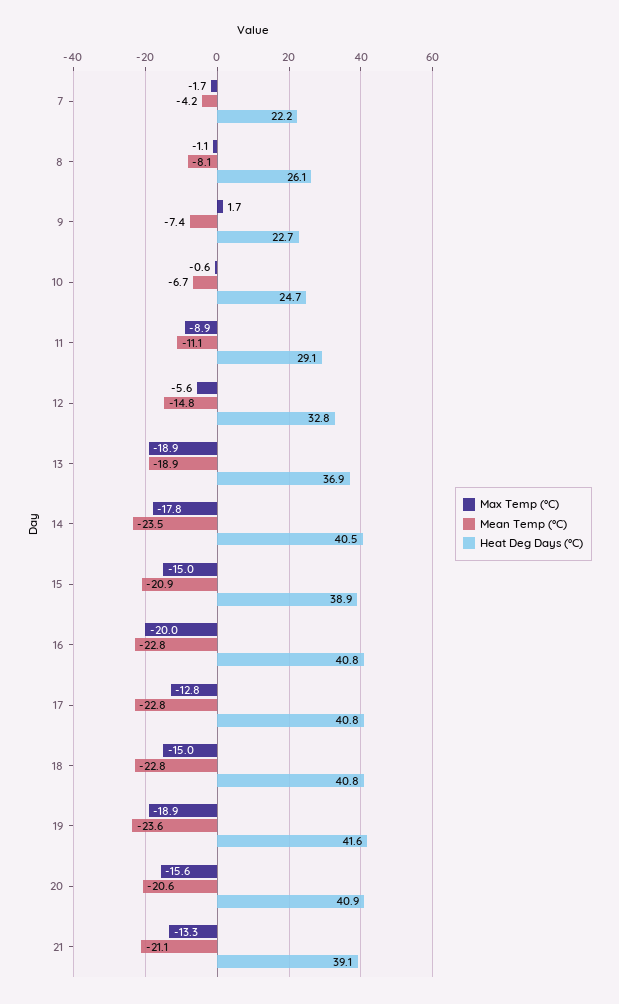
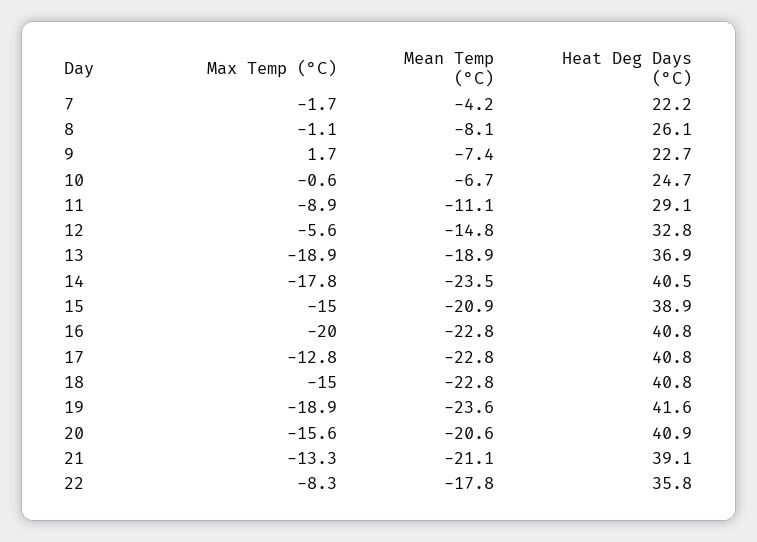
  {
    "Max Temp (°C)": {
      "7": -1.7,
      "8": -1.1,
      "9": 1.7,
      "10": -0.6,
      "11": -8.9,
      "12": -5.6,
      "13": -18.9,
      "14": -17.8,
      "15": -15,
      "16": -20,
      "17": -12.8,
      "18": -15,
      "19": -18.9,
      "20": -15.6,
-     "21": -13.3
+     "21": -13.3,
+     "22": -8.3
    },
    "Mean Temp (°C)": {
      "7": -4.2,
      "8": -8.1,
      "9": -7.4,
      "10": -6.7,
      "11": -11.1,
      "12": -14.8,
      "13": -18.9,
      "14": -23.5,
      "15": -20.9,
      "16": -22.8,
      "17": -22.8,
      "18": -22.8,
      "19": -23.6,
      "20": -20.6,
-     "21": -21.1
+     "21": -21.1,
+     "22": -17.8
    },
    "Heat Deg Days (°C)": {
      "7": 22.2,
      "8": 26.1,
      "9": 22.7,
      "10": 24.7,
      "11": 29.1,
      "12": 32.8,
      "13": 36.9,
      "14": 40.5,
      "15": 38.9,
      "16": 40.8,
      "17": 40.8,
      "18": 40.8,
      "19": 41.6,
      "20": 40.9,
-     "21": 39.1
+     "21": 39.1,
+     "22": 35.8
    }
  }

